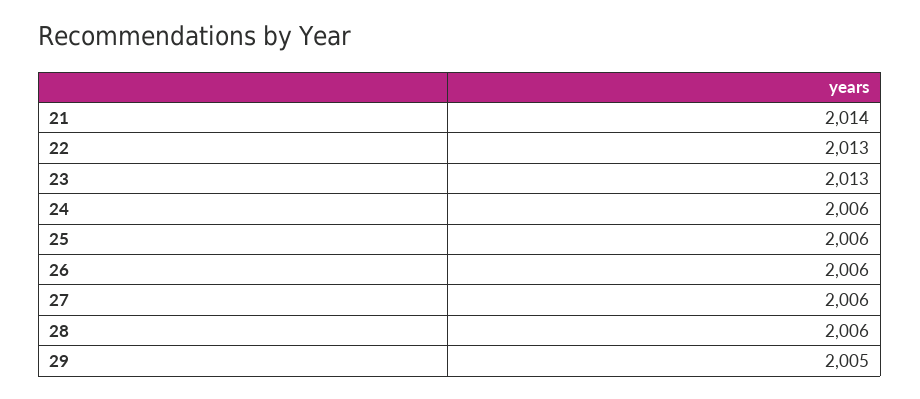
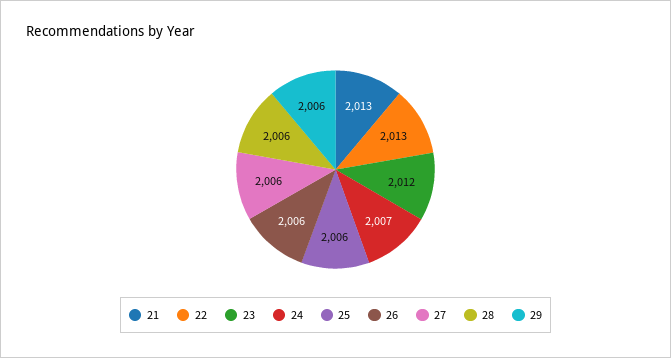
  {
-   "21": 2014,
+   "21": 2013,
    "22": 2013,
-   "23": 2013,
+   "23": 2012,
-   "24": 2006,
+   "24": 2007,
    "25": 2006,
    "26": 2006,
    "27": 2006,
    "28": 2006,
-   "29": 2005
+   "29": 2006
  }

